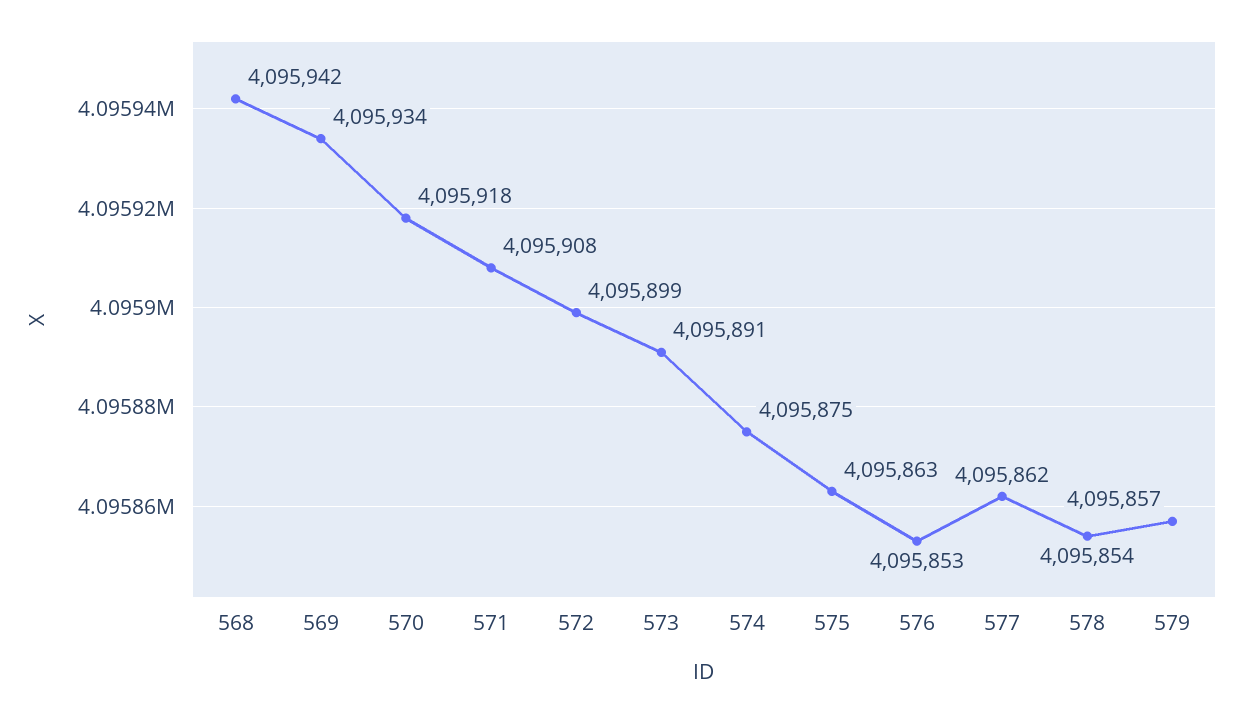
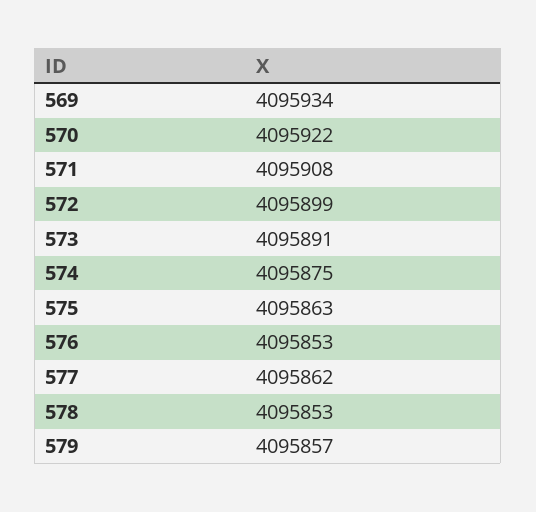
  {
-   "568": 4095942,
    "569": 4095934,
-   "570": 4095918,
+   "570": 4095922,
    "571": 4095908,
    "572": 4095899,
    "573": 4095891,
    "574": 4095875,
    "575": 4095863,
    "576": 4095853,
    "577": 4095862,
-   "578": 4095854,
+   "578": 4095853,
    "579": 4095857
  }

